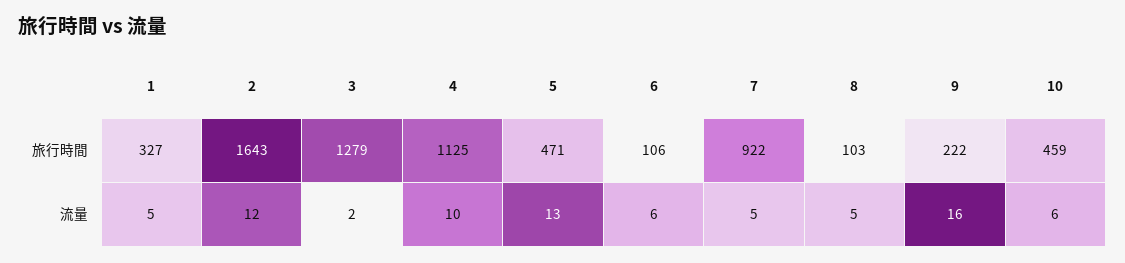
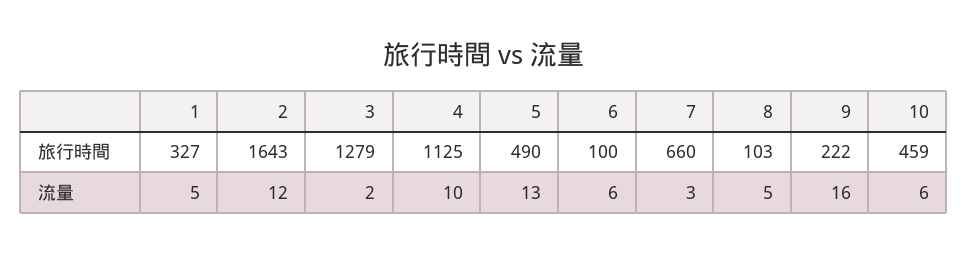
  {
    "1": {
      "旅行時間": 327,
      "流量": 5
    },
    "2": {
      "旅行時間": 1643,
      "流量": 12
    },
    "3": {
      "旅行時間": 1279,
      "流量": 2
    },
    "4": {
      "旅行時間": 1125,
      "流量": 10
    },
    "5": {
-     "旅行時間": 471,
+     "旅行時間": 490,
      "流量": 13
    },
    "6": {
-     "旅行時間": 106,
+     "旅行時間": 100,
      "流量": 6
    },
    "7": {
-     "旅行時間": 922,
+     "旅行時間": 660,
-     "流量": 5
+     "流量": 3
    },
    "8": {
      "旅行時間": 103,
      "流量": 5
    },
    "9": {
      "旅行時間": 222,
      "流量": 16
    },
    "10": {
      "旅行時間": 459,
      "流量": 6
    }
  }

